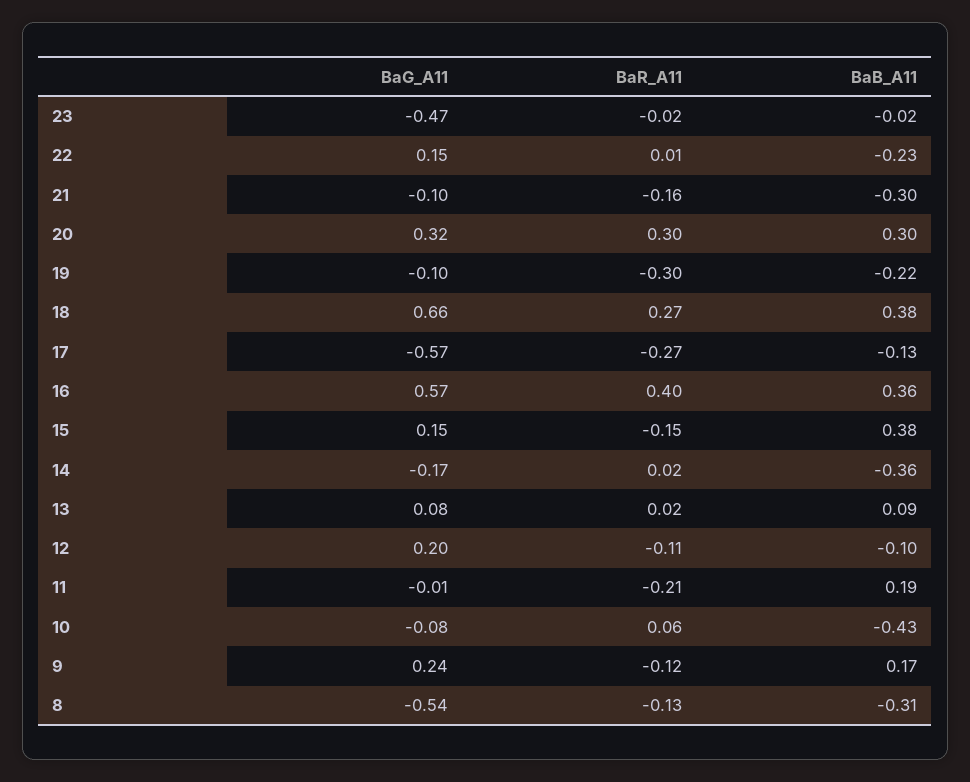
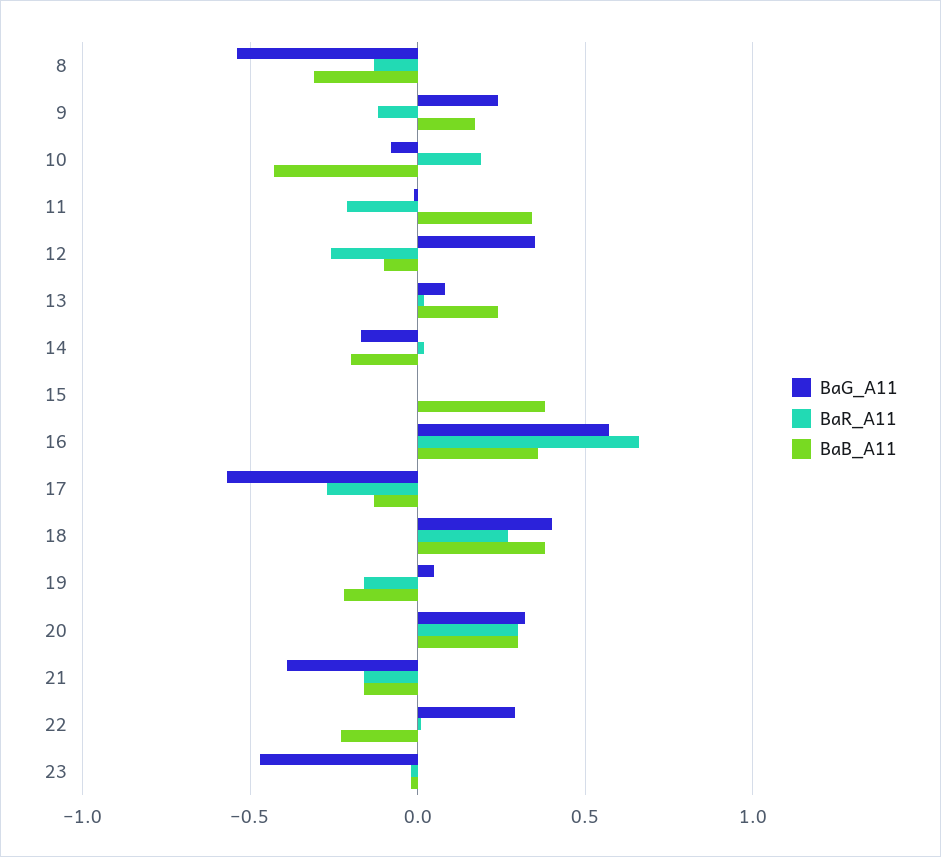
  {
    "BaG_A11": {
      "23": -0.47,
-     "22": 0.15,
+     "22": 0.3,
-     "21": -0.1,
+     "21": -0.4,
      "20": 0.32,
-     "19": -0.1,
+     "19": 0.05,
-     "18": 0.66,
+     "18": 0.4,
      "17": -0.57,
      "16": 0.57,
-     "15": 0.15,
+     "15": 0,
      "14": -0.17,
      "13": 0.08,
-     "12": 0.2,
+     "12": 0.35,
      "11": -0.01,
      "10": -0.08,
      "9": 0.24,
      "8": -0.54
    },
    "BaR_A11": {
      "23": -0.02,
      "22": 0.01,
      "21": -0.16,
      "20": 0.3,
-     "19": -0.3,
+     "19": -0.15,
      "18": 0.27,
      "17": -0.27,
-     "16": 0.4,
+     "16": 0.65,
-     "15": -0.15,
+     "15": 0,
      "14": 0.02,
      "13": 0.02,
-     "12": -0.11,
+     "12": -0.25,
      "11": -0.21,
-     "10": 0.06,
+     "10": 0.2,
      "9": -0.12,
      "8": -0.13
    },
    "BaB_A11": {
      "23": -0.02,
      "22": -0.23,
-     "21": -0.3,
+     "21": -0.15,
      "20": 0.3,
      "19": -0.22,
      "18": 0.38,
      "17": -0.13,
      "16": 0.36,
      "15": 0.38,
-     "14": -0.36,
+     "14": -0.2,
-     "13": 0.09,
+     "13": 0.25,
      "12": -0.1,
-     "11": 0.19,
+     "11": 0.35,
      "10": -0.43,
      "9": 0.17,
      "8": -0.31
    }
  }

